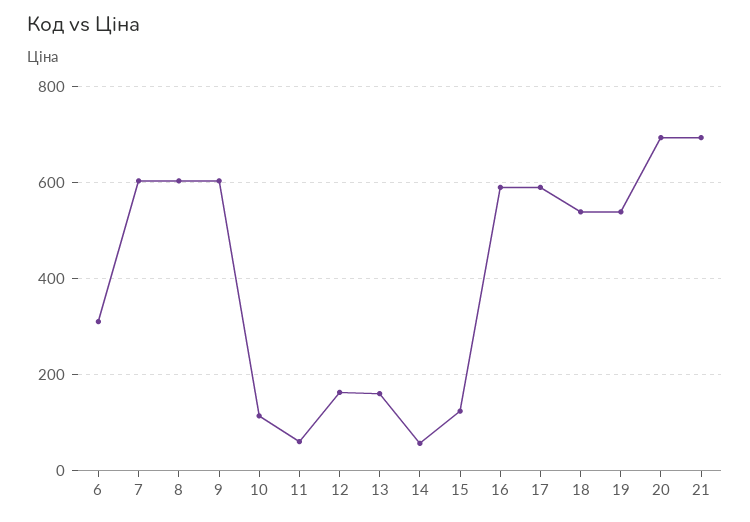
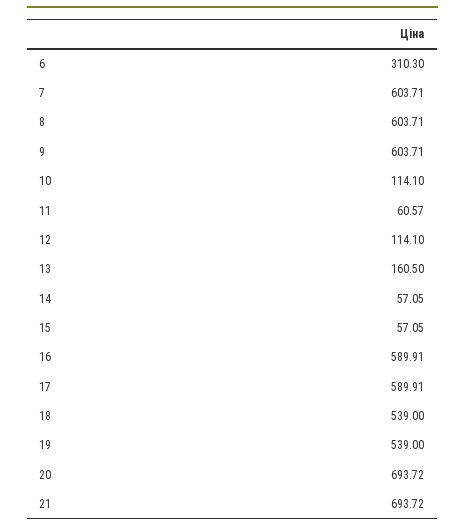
  {
    "6": 310.3,
    "7": 603.71,
    "8": 603.71,
    "9": 603.71,
    "10": 114.1,
    "11": 60.57,
-   "12": 160,
+   "12": 114.1,
    "13": 160.5,
    "14": 57.05,
-   "15": 120,
+   "15": 57.05,
    "16": 589.91,
    "17": 589.91,
    "18": 539,
    "19": 539,
    "20": 693.72,
    "21": 693.72
  }

